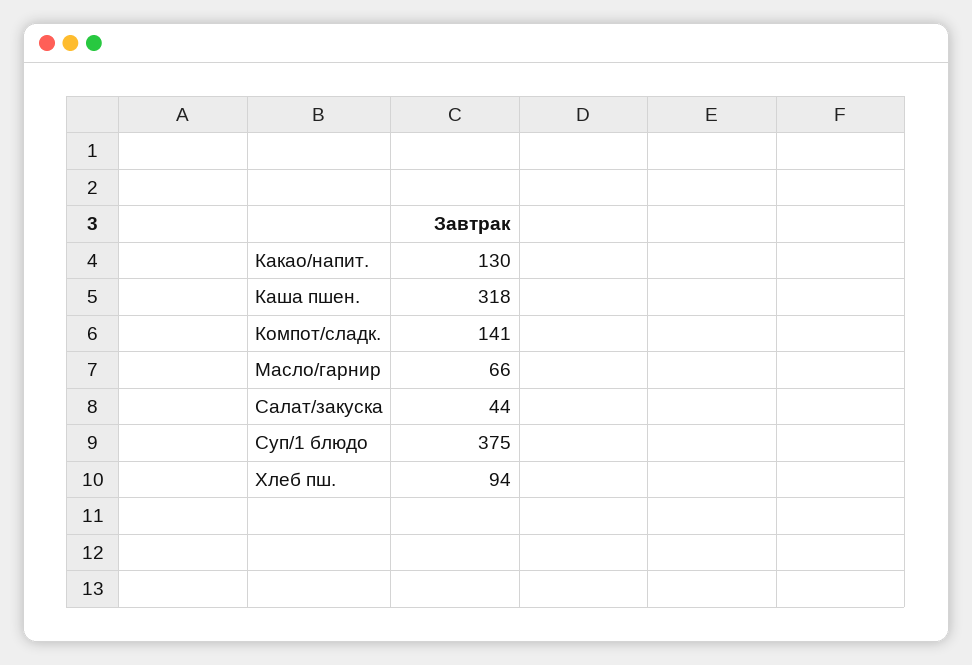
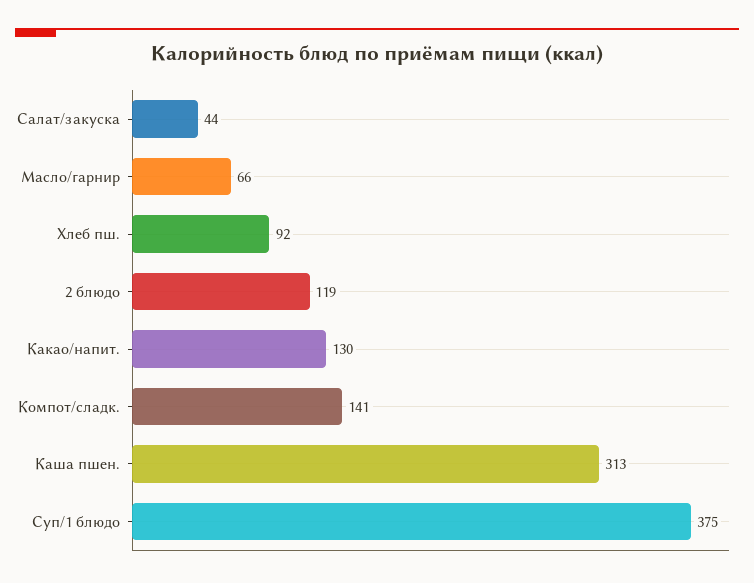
  {
    "Какао/напит.": 130,
-   "Каша пшен.": 318,
+   "Каша пшен.": 313,
    "Компот/сладк.": 141,
    "Масло/гарнир": 66,
    "Салат/закуска": 44,
    "Суп/1 блюдо": 375,
-   "Хлеб пш.": 94
+   "Хлеб пш.": 92,
+   "2 блюдо": 119
  }

